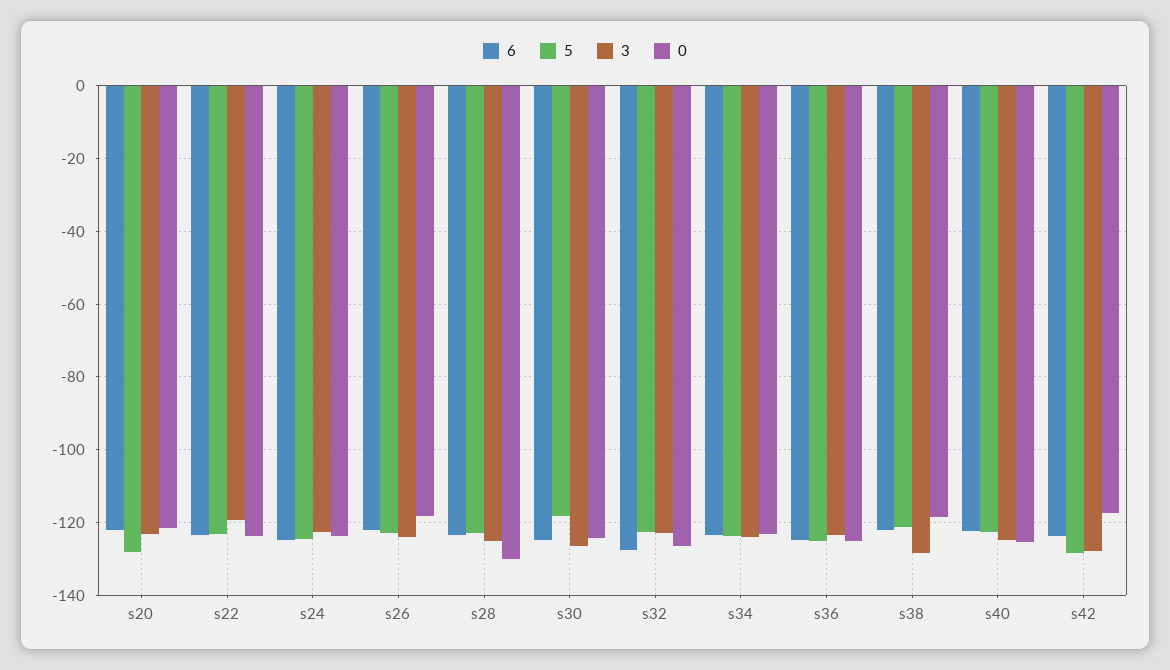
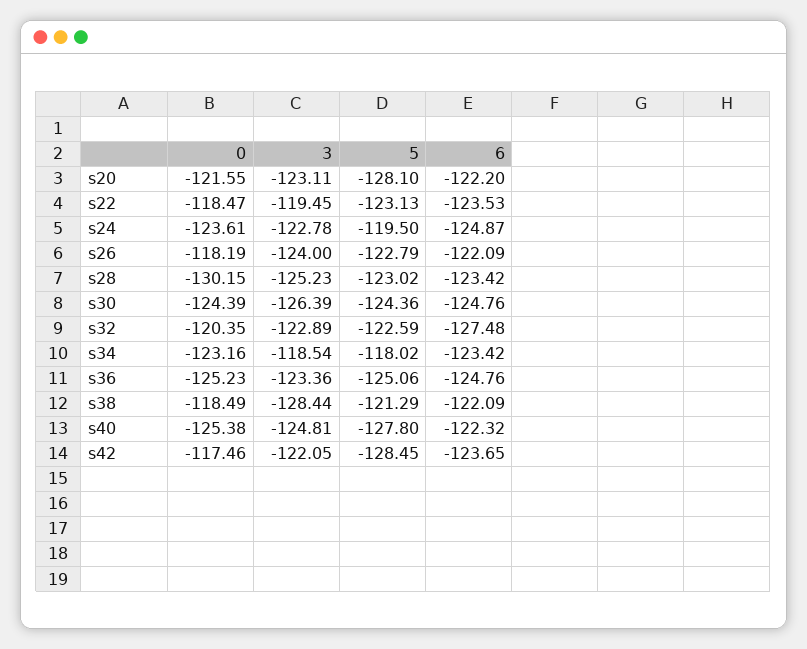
  {
    "6": {
      "s20": -122.2,
      "s22": -123.53,
      "s24": -124.87,
      "s26": -122.09,
      "s28": -123.42,
      "s30": -124.76,
      "s32": -127.48,
      "s34": -123.42,
      "s36": -124.76,
      "s38": -122.09,
      "s40": -122.32,
      "s42": -123.65
    },
    "5": {
      "s20": -128.1,
      "s22": -123.13,
-     "s24": -124,
+     "s24": -119.5,
      "s26": -122.79,
      "s28": -123.02,
-     "s30": -118,
+     "s30": -124.36,
      "s32": -122.59,
-     "s34": -124,
+     "s34": -118.02,
      "s36": -125.06,
      "s38": -121.29,
-     "s40": -122,
+     "s40": -127.8,
      "s42": -128.45
    },
    "3": {
      "s20": -123.11,
      "s22": -119.45,
      "s24": -122.78,
      "s26": -124,
      "s28": -125.23,
      "s30": -126.39,
      "s32": -122.89,
-     "s34": -124,
+     "s34": -118.54,
      "s36": -123.36,
      "s38": -128.44,
      "s40": -124.81,
-     "s42": -128
+     "s42": -122.05
    },
    "0": {
      "s20": -121.55,
-     "s22": -124,
+     "s22": -118.47,
      "s24": -123.61,
      "s26": -118.19,
      "s28": -130.15,
      "s30": -124.39,
-     "s32": -126,
+     "s32": -120.35,
      "s34": -123.16,
      "s36": -125.23,
      "s38": -118.49,
      "s40": -125.38,
      "s42": -117.46
    }
  }

